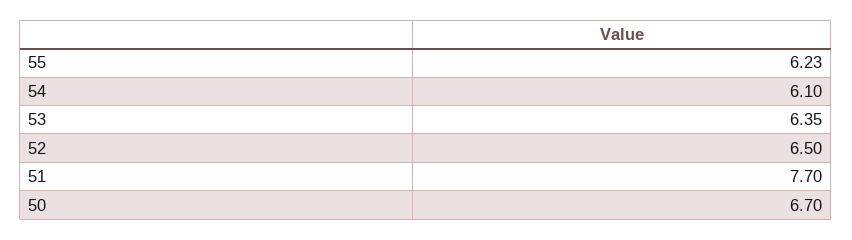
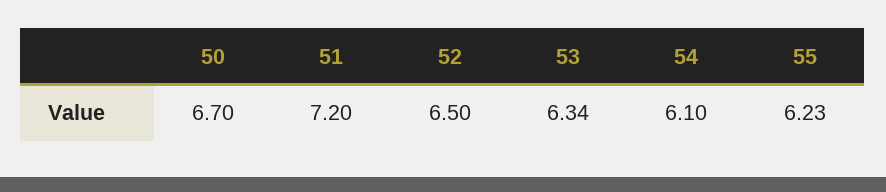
  {
    "55": 6.23,
    "54": 6.1,
-   "53": 6.35,
+   "53": 6.34,
    "52": 6.5,
-   "51": 7.7,
+   "51": 7.2,
    "50": 6.7
  }

